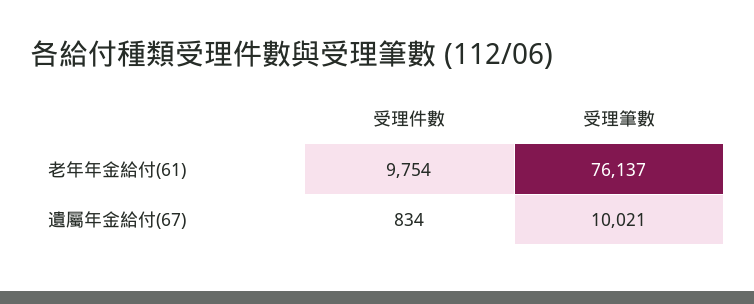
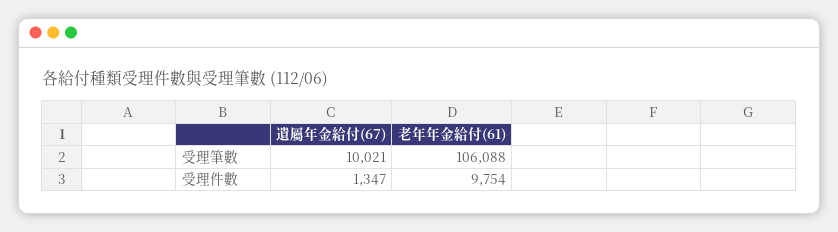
  {
    "受理件數": {
      "老年年金給付(61)": 9754,
-     "遺屬年金給付(67)": 834
+     "遺屬年金給付(67)": 1347
    },
    "受理筆數": {
-     "老年年金給付(61)": 76137,
+     "老年年金給付(61)": 106088,
      "遺屬年金給付(67)": 10021
    }
  }

